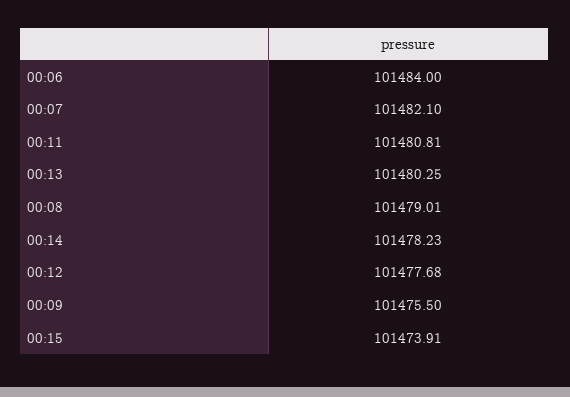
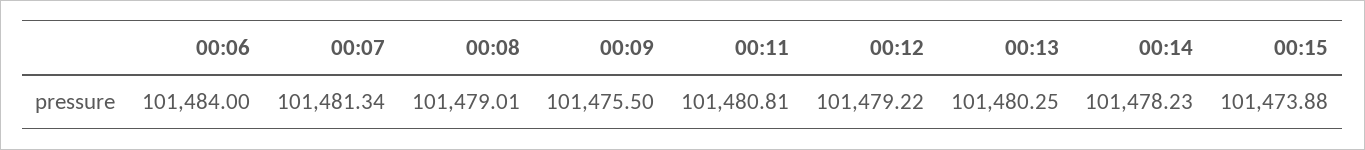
  {
    "00:06": 101484,
-   "00:07": 101482.1,
+   "00:07": 101481.34,
    "00:11": 101480.81,
    "00:13": 101480.25,
    "00:08": 101479.01,
    "00:14": 101478.23,
-   "00:12": 101477.68,
+   "00:12": 101479.22,
    "00:09": 101475.5,
-   "00:15": 101473.91
+   "00:15": 101473.88
  }

